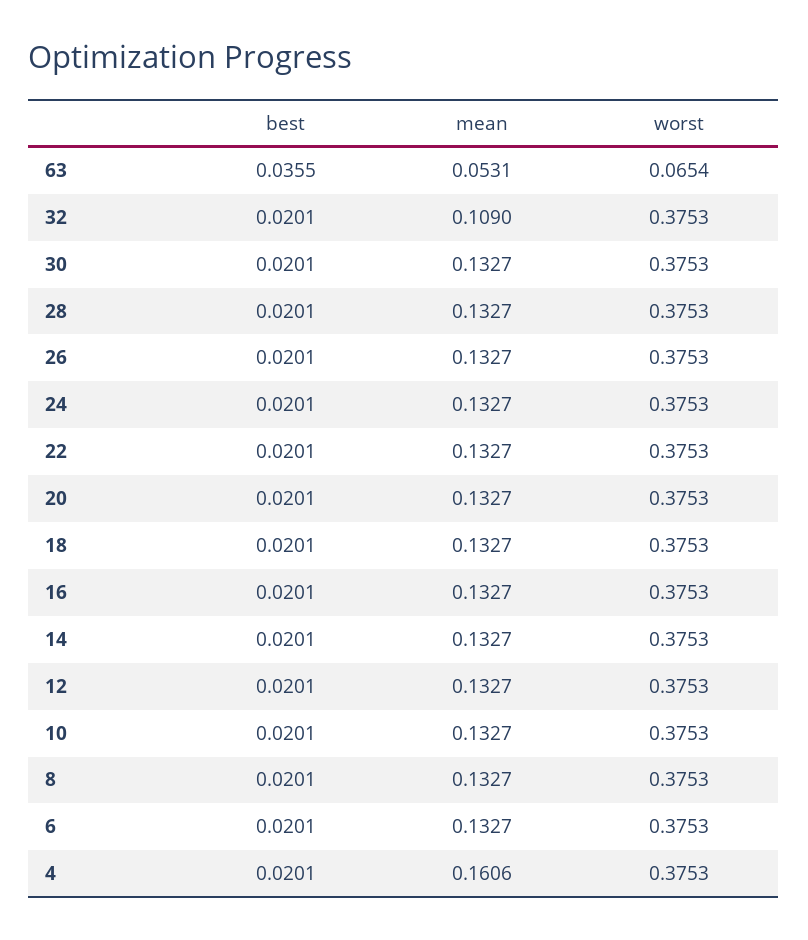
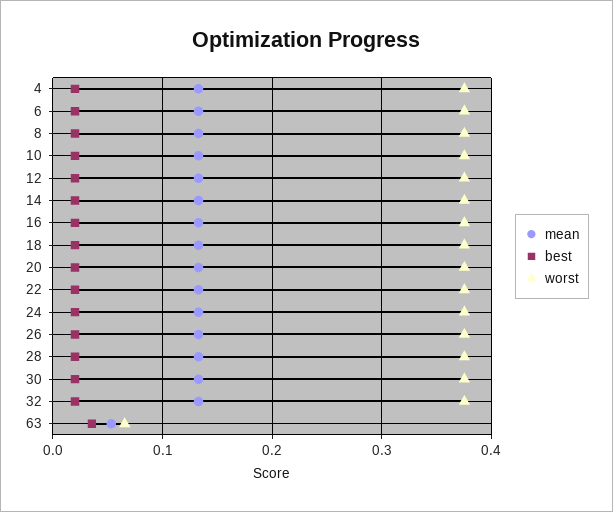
  {
    "best": {
      "63": 0.0355,
      "32": 0.0201,
      "30": 0.0201,
      "28": 0.0201,
      "26": 0.0201,
      "24": 0.0201,
      "22": 0.0201,
      "20": 0.0201,
      "18": 0.0201,
      "16": 0.0201,
      "14": 0.0201,
      "12": 0.0201,
      "10": 0.0201,
      "8": 0.0201,
      "6": 0.0201,
      "4": 0.0201
    },
    "mean": {
      "63": 0.0531,
-     "32": 0.109,
+     "32": 0.13,
      "30": 0.1327,
      "28": 0.1327,
      "26": 0.1327,
      "24": 0.1327,
      "22": 0.1327,
      "20": 0.1327,
      "18": 0.1327,
      "16": 0.1327,
      "14": 0.1327,
      "12": 0.1327,
      "10": 0.1327,
      "8": 0.1327,
      "6": 0.1327,
-     "4": 0.1606
+     "4": 0.13
    },
    "worst": {
      "63": 0.0654,
      "32": 0.3753,
      "30": 0.3753,
      "28": 0.3753,
      "26": 0.3753,
      "24": 0.3753,
      "22": 0.3753,
      "20": 0.3753,
      "18": 0.3753,
      "16": 0.3753,
      "14": 0.3753,
      "12": 0.3753,
      "10": 0.3753,
      "8": 0.3753,
      "6": 0.3753,
      "4": 0.3753
    }
  }

